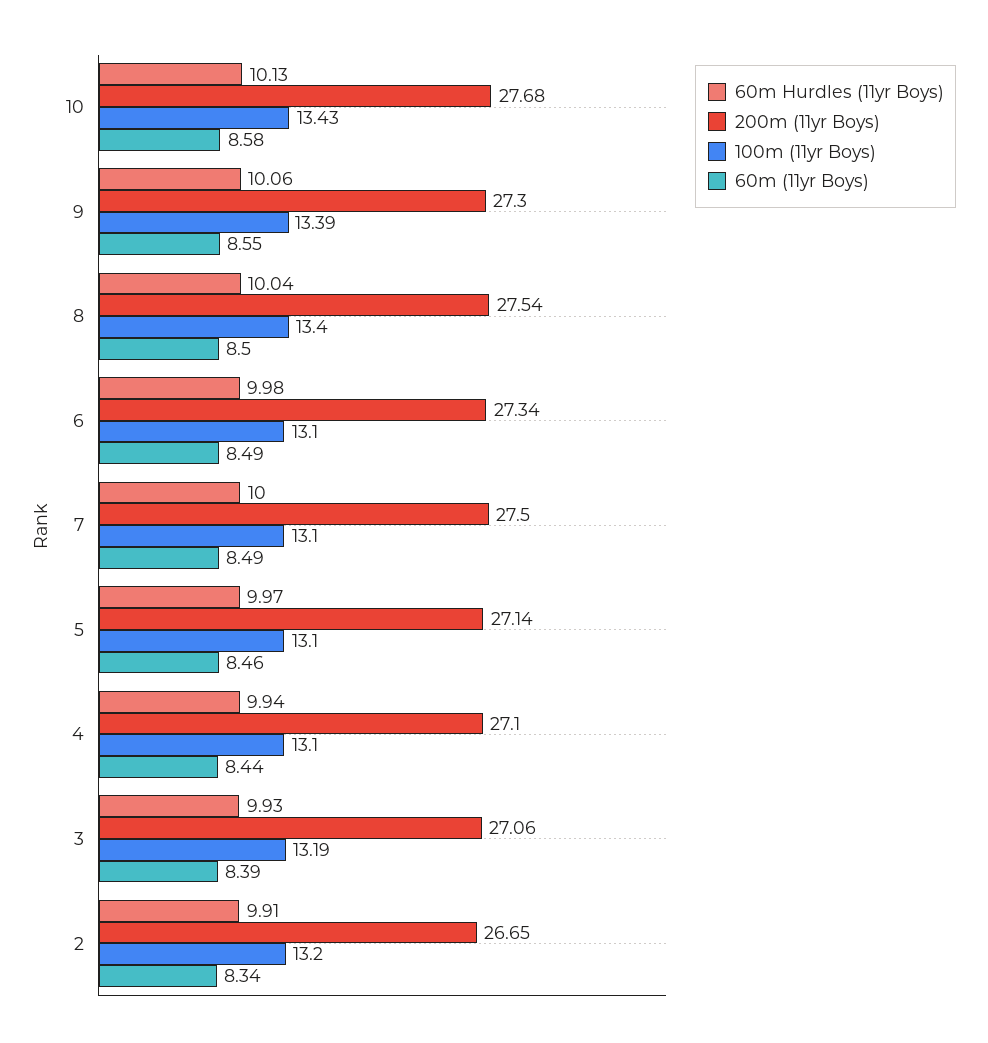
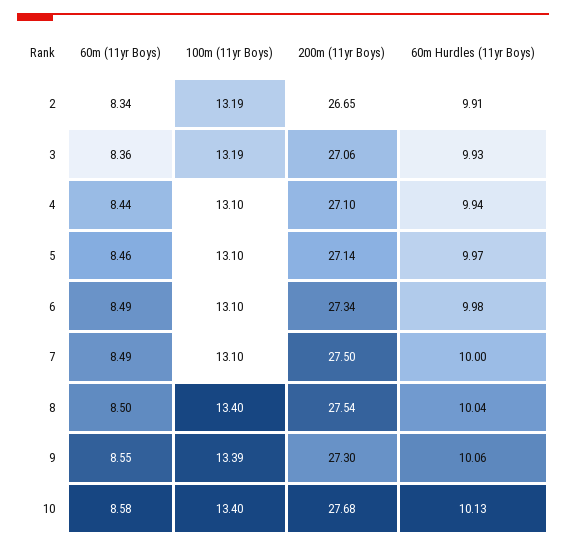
  {
    "60m Hurdles (11yr Boys)": {
      "10": 10.13,
      "9": 10.06,
      "8": 10.04,
      "6": 9.98,
      "7": 10,
      "5": 9.97,
      "4": 9.94,
      "3": 9.93,
      "2": 9.91
    },
    "200m (11yr Boys)": {
      "10": 27.68,
      "9": 27.3,
      "8": 27.54,
      "6": 27.34,
      "7": 27.5,
      "5": 27.14,
      "4": 27.1,
      "3": 27.06,
      "2": 26.65
    },
    "100m (11yr Boys)": {
-     "10": 13.43,
+     "10": 13.4,
      "9": 13.39,
      "8": 13.4,
      "6": 13.1,
      "7": 13.1,
      "5": 13.1,
      "4": 13.1,
      "3": 13.19,
-     "2": 13.2
+     "2": 13.19
    },
    "60m (11yr Boys)": {
      "10": 8.58,
      "9": 8.55,
      "8": 8.5,
      "6": 8.49,
      "7": 8.49,
      "5": 8.46,
      "4": 8.44,
-     "3": 8.39,
+     "3": 8.36,
      "2": 8.34
    }
  }

